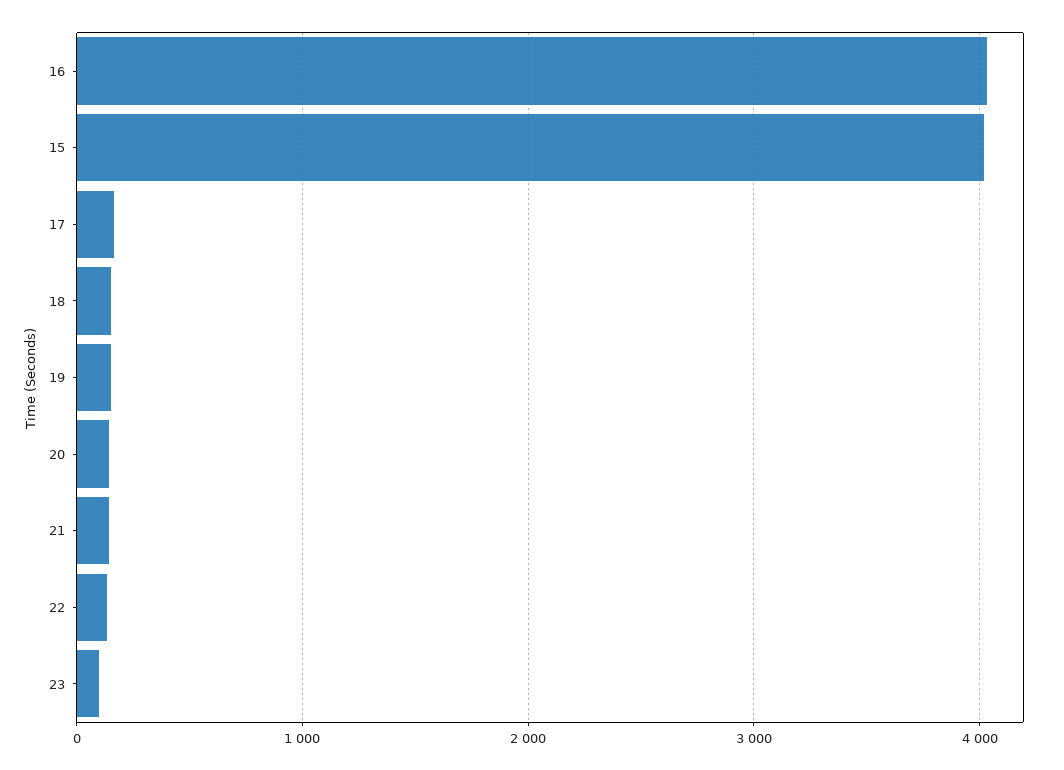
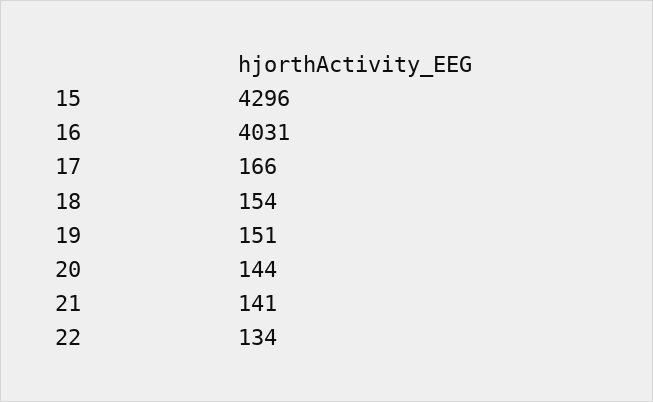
  {
    "16": 4031,
-   "15": 4000,
+   "15": 4296,
    "17": 166,
    "18": 154,
    "19": 151,
    "20": 144,
    "21": 141,
-   "22": 134,
+   "22": 134
-   "23": 100
  }

